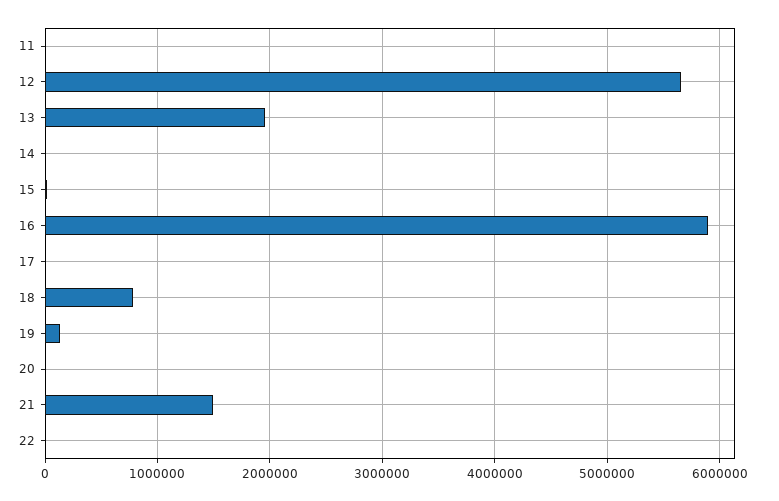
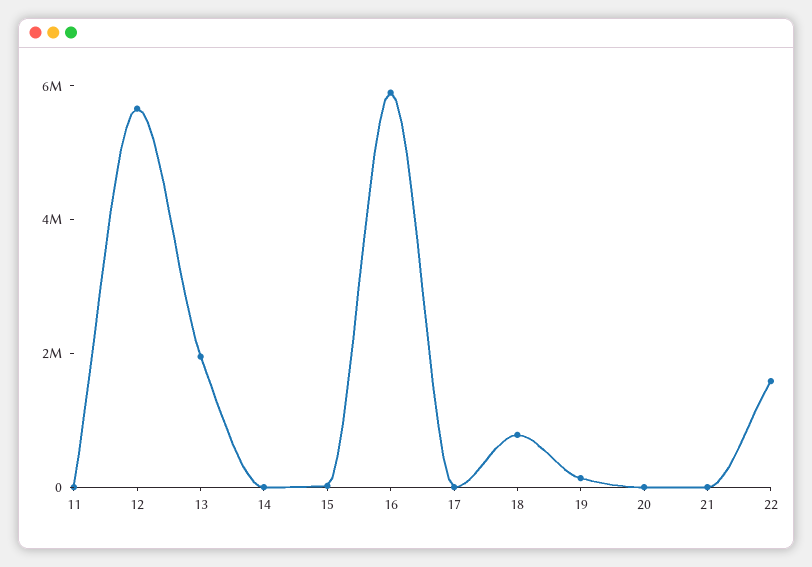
  {
    "11": 0,
    "12": 5700000,
    "13": 2000000,
    "14": 0,
    "15": 0,
    "16": 5900000,
    "17": 0,
    "18": 800000,
    "19": 100000,
    "20": 0,
-   "21": 1500000,
+   "21": 0,
-   "22": 0
+   "22": 1500000
  }

